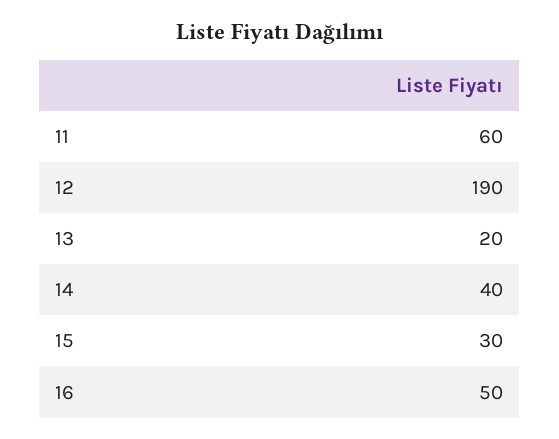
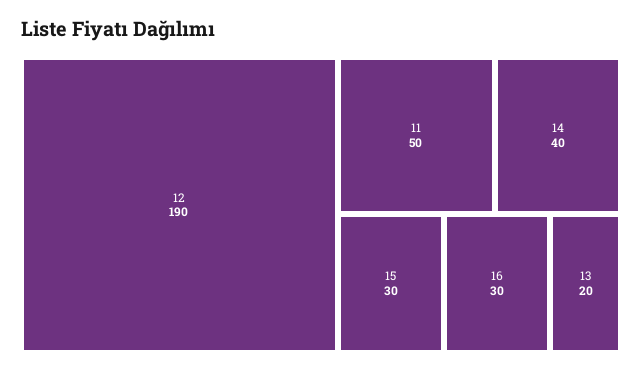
  {
-   "11": 60,
+   "11": 50,
    "12": 190,
    "13": 20,
    "14": 40,
    "15": 30,
-   "16": 50
+   "16": 30
  }

